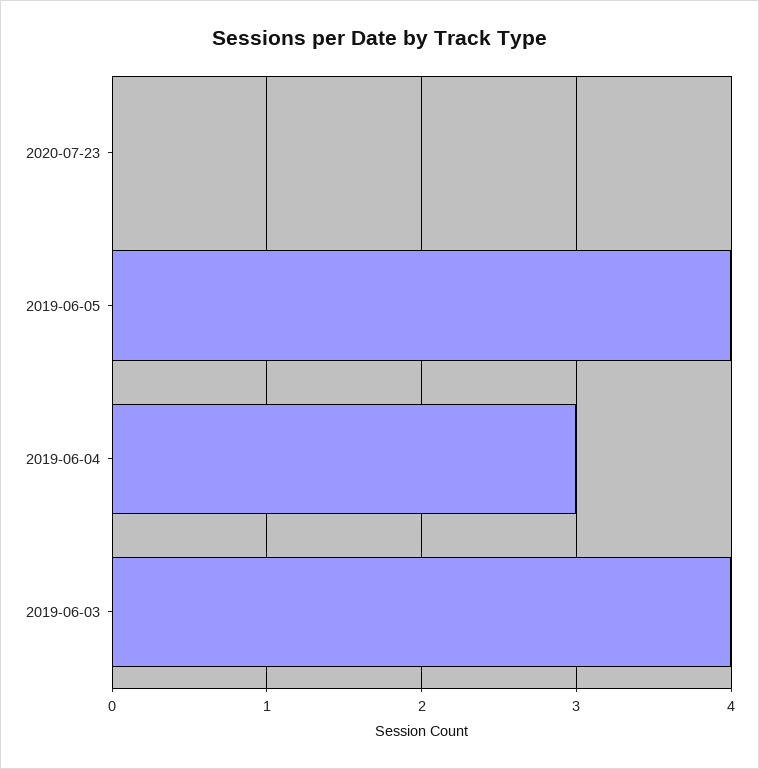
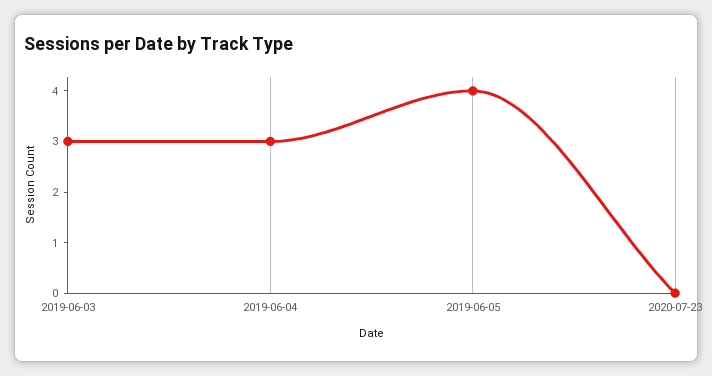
  {
    "2020-07-23": 0,
    "2019-06-05": 4,
    "2019-06-04": 3,
-   "2019-06-03": 4
+   "2019-06-03": 3
  }

